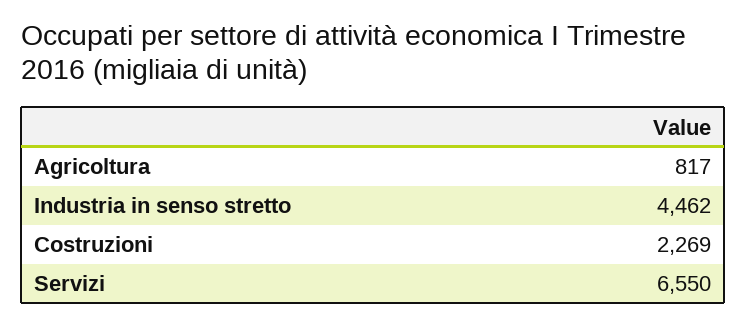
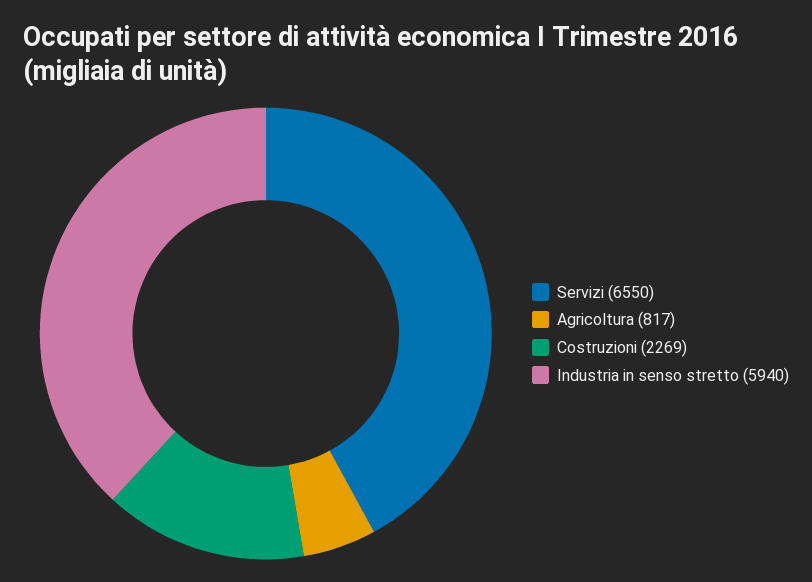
  {
    "Agricoltura": 817,
-   "Industria in senso stretto": 4462,
+   "Industria in senso stretto": 5940,
    "Costruzioni": 2269,
    "Servizi": 6550
  }

